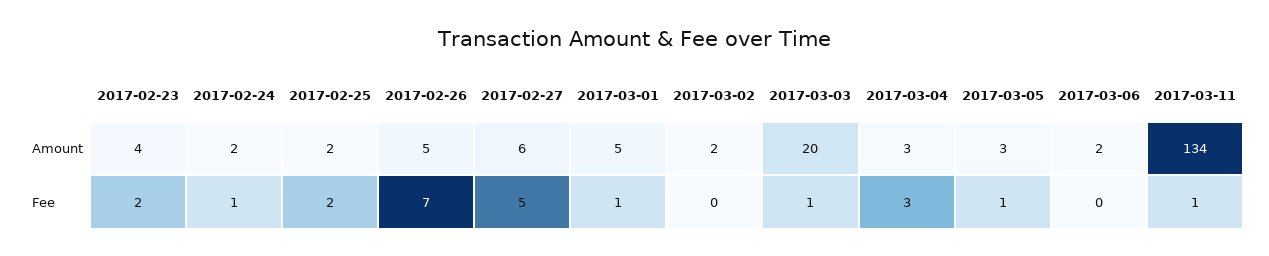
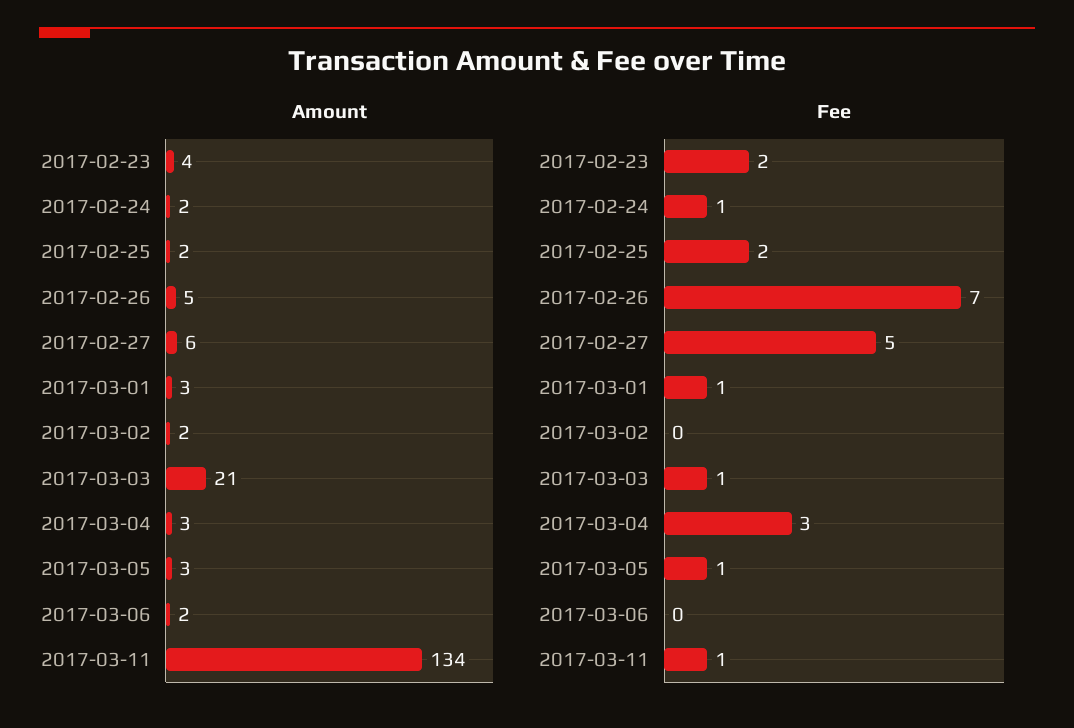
  {
    "Amount": {
      "2017-02-23": 4,
      "2017-02-24": 2,
      "2017-02-25": 2,
      "2017-02-26": 5,
      "2017-02-27": 6,
-     "2017-03-01": 5,
+     "2017-03-01": 3,
      "2017-03-02": 2,
-     "2017-03-03": 20,
+     "2017-03-03": 21,
      "2017-03-04": 3,
      "2017-03-05": 3,
      "2017-03-06": 2,
      "2017-03-11": 134
    },
    "Fee": {
      "2017-02-23": 2,
      "2017-02-24": 1,
      "2017-02-25": 2,
      "2017-02-26": 7,
      "2017-02-27": 5,
      "2017-03-01": 1,
      "2017-03-02": 0,
      "2017-03-03": 1,
      "2017-03-04": 3,
      "2017-03-05": 1,
      "2017-03-06": 0,
      "2017-03-11": 1
    }
  }

